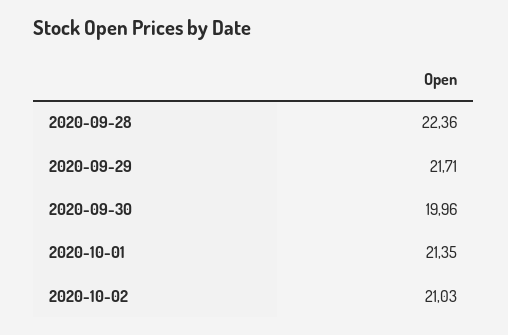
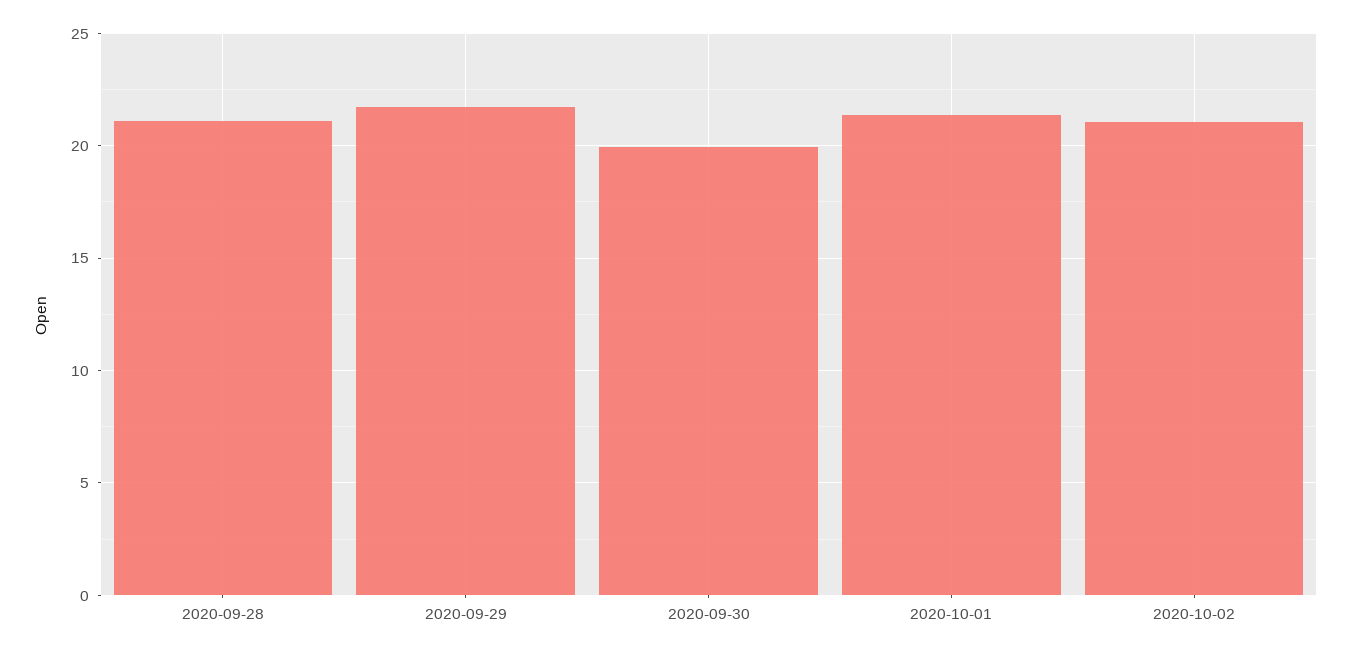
  {
-   "2020-09-28": 22.36,
+   "2020-09-28": 21,
    "2020-09-29": 21.71,
    "2020-09-30": 19.96,
    "2020-10-01": 21.35,
    "2020-10-02": 21.03
  }

